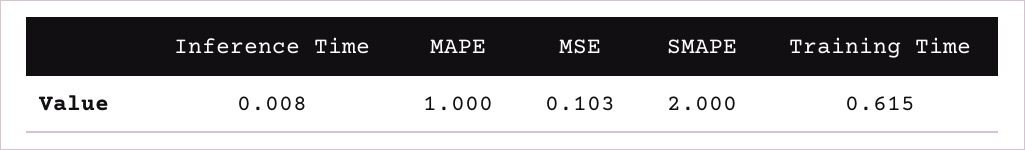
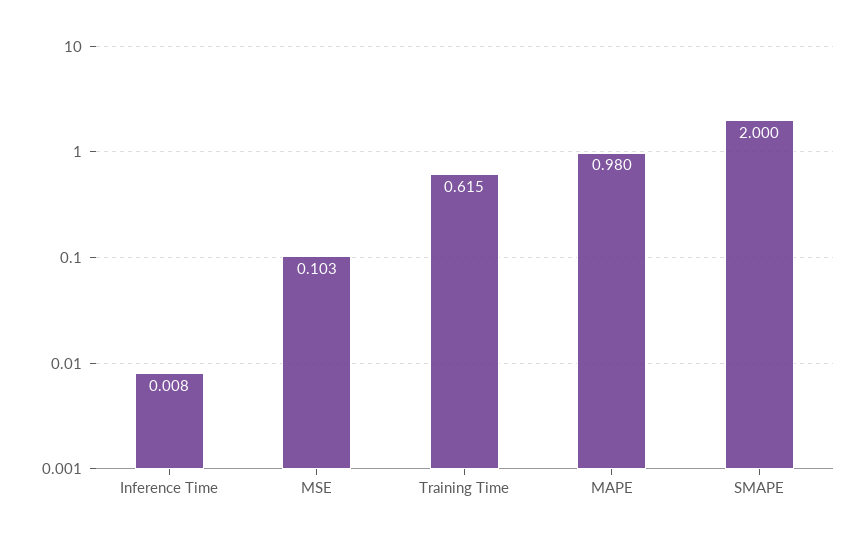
  {
    "Inference Time": 0.008,
-   "MAPE": 1,
+   "MAPE": 0.98,
    "MSE": 0.103,
    "SMAPE": 2,
    "Training Time": 0.615
  }

